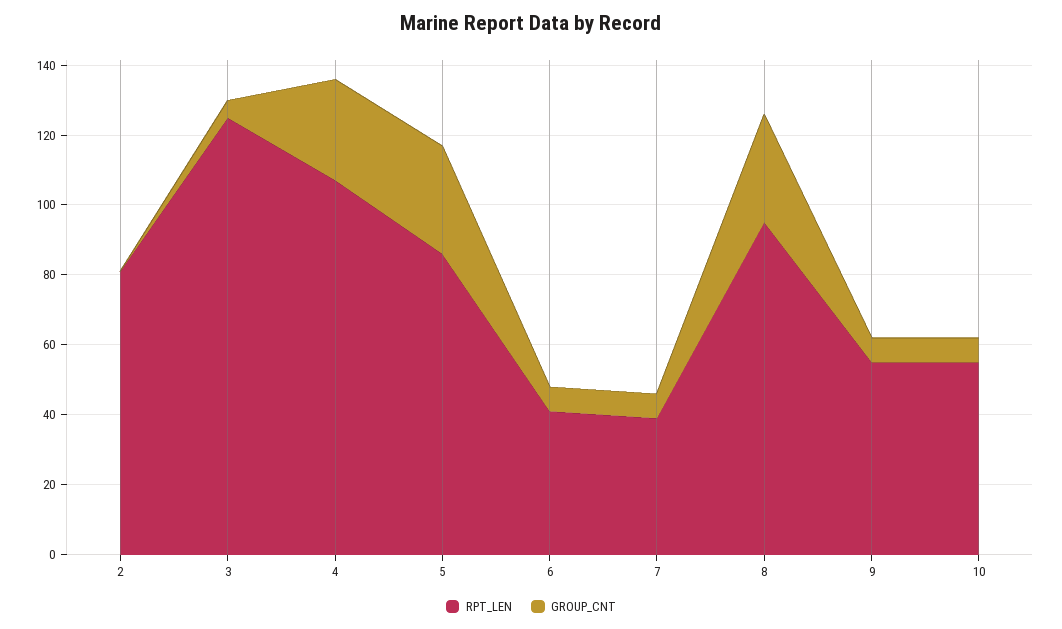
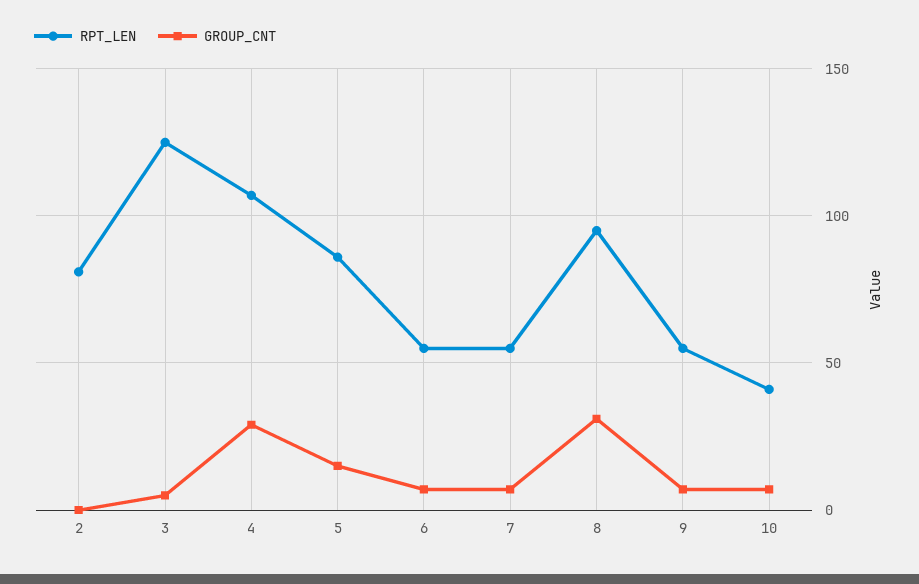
  {
    "RPT_LEN": {
      "2": 80,
      "3": 125,
      "4": 105,
      "5": 85,
-     "6": 40,
+     "6": 55,
-     "7": 40,
+     "7": 55,
      "8": 95,
      "9": 55,
-     "10": 55
+     "10": 40
    },
    "GROUP_CNT": {
      "2": 0,
      "3": 5,
      "4": 30,
-     "5": 30,
+     "5": 15,
      "6": 5,
      "7": 5,
      "8": 30,
      "9": 5,
      "10": 5
    }
  }

